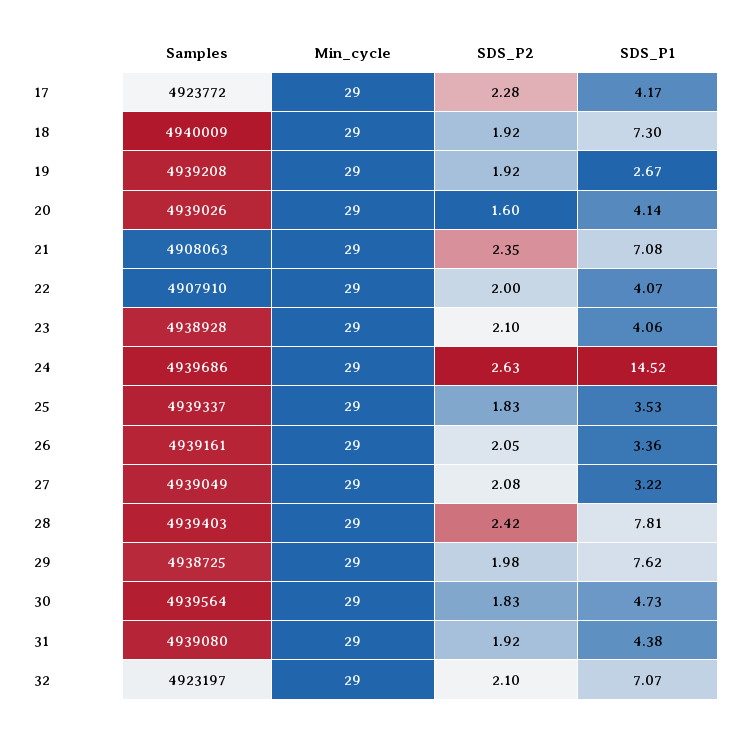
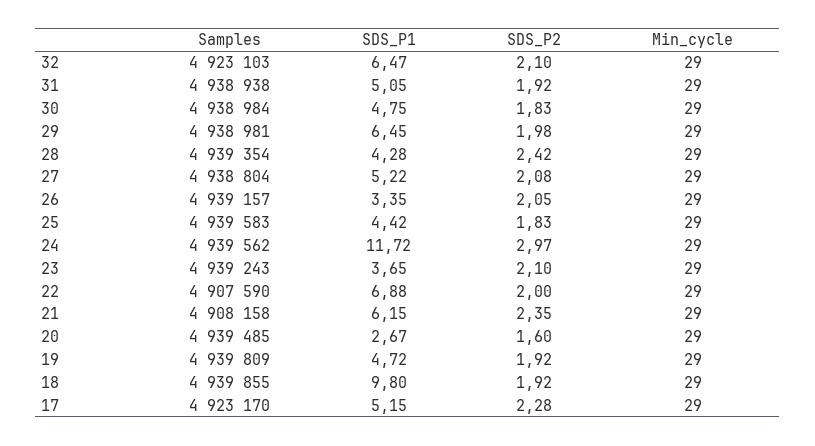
  {
    "Samples": {
-     "17": 4923772,
+     "17": 4923170,
-     "18": 4940009,
+     "18": 4939855,
-     "19": 4939208,
+     "19": 4939809,
-     "20": 4939026,
+     "20": 4939485,
-     "21": 4908063,
+     "21": 4908158,
-     "22": 4907910,
+     "22": 4907590,
-     "23": 4938928,
+     "23": 4939243,
-     "24": 4939686,
+     "24": 4939562,
-     "25": 4939337,
+     "25": 4939583,
-     "26": 4939161,
+     "26": 4939157,
-     "27": 4939049,
+     "27": 4938804,
-     "28": 4939403,
+     "28": 4939354,
-     "29": 4938725,
+     "29": 4938981,
-     "30": 4939564,
+     "30": 4938984,
-     "31": 4939080,
+     "31": 4938938,
-     "32": 4923197
+     "32": 4923103
    },
    "Min_cycle": {
      "17": 29,
      "18": 29,
      "19": 29,
      "20": 29,
      "21": 29,
      "22": 29,
      "23": 29,
      "24": 29,
      "25": 29,
      "26": 29,
      "27": 29,
      "28": 29,
      "29": 29,
      "30": 29,
      "31": 29,
      "32": 29
    },
    "SDS_P2": {
      "17": 2.28,
      "18": 1.92,
      "19": 1.92,
      "20": 1.6,
      "21": 2.35,
      "22": 2,
      "23": 2.1,
-     "24": 2.63,
+     "24": 2.97,
      "25": 1.83,
      "26": 2.05,
      "27": 2.08,
      "28": 2.42,
      "29": 1.98,
      "30": 1.83,
      "31": 1.92,
      "32": 2.1
    },
    "SDS_P1": {
-     "17": 4.17,
+     "17": 5.15,
-     "18": 7.3,
+     "18": 9.8,
-     "19": 2.67,
+     "19": 4.72,
-     "20": 4.14,
+     "20": 2.67,
-     "21": 7.08,
+     "21": 6.15,
-     "22": 4.07,
+     "22": 6.88,
-     "23": 4.06,
+     "23": 3.65,
-     "24": 14.52,
+     "24": 11.72,
-     "25": 3.53,
+     "25": 4.42,
-     "26": 3.36,
+     "26": 3.35,
-     "27": 3.22,
+     "27": 5.22,
-     "28": 7.81,
+     "28": 4.28,
-     "29": 7.62,
+     "29": 6.45,
-     "30": 4.73,
+     "30": 4.75,
-     "31": 4.38,
+     "31": 5.05,
-     "32": 7.07
+     "32": 6.47
    }
  }

